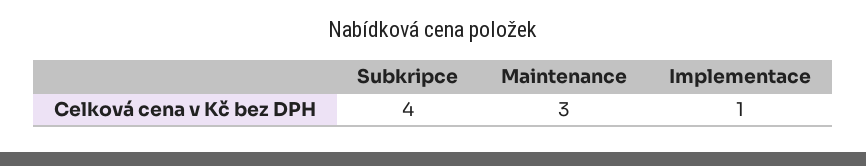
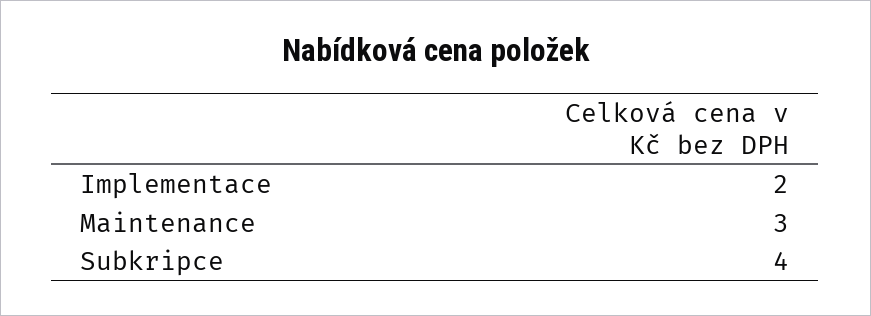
  {
    "Subkripce": 4,
    "Maintenance": 3,
-   "Implementace": 1
+   "Implementace": 2
  }

